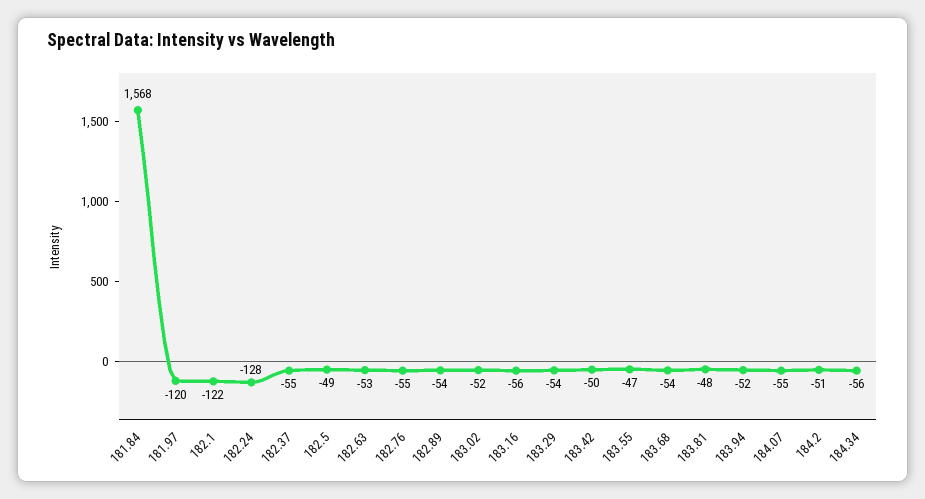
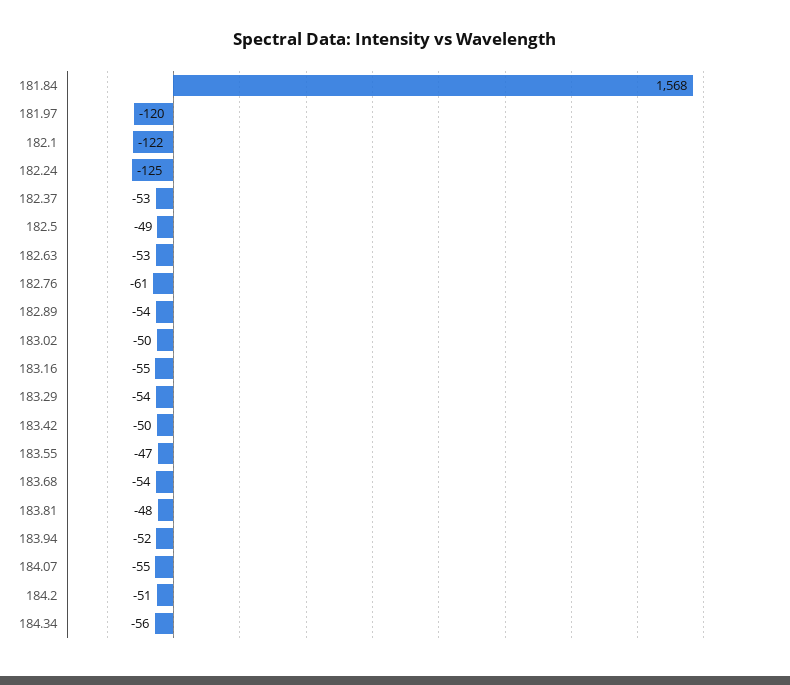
  {
    "181.84": 1568,
    "181.97": -120,
    "182.1": -122,
-   "182.24": -128,
+   "182.24": -125,
-   "182.37": -55,
+   "182.37": -53,
    "182.5": -49,
    "182.63": -53,
-   "182.76": -55,
+   "182.76": -61,
    "182.89": -54,
-   "183.02": -52,
+   "183.02": -50,
-   "183.16": -56,
+   "183.16": -55,
    "183.29": -54,
    "183.42": -50,
    "183.55": -47,
    "183.68": -54,
    "183.81": -48,
    "183.94": -52,
    "184.07": -55,
    "184.2": -51,
    "184.34": -56
  }

